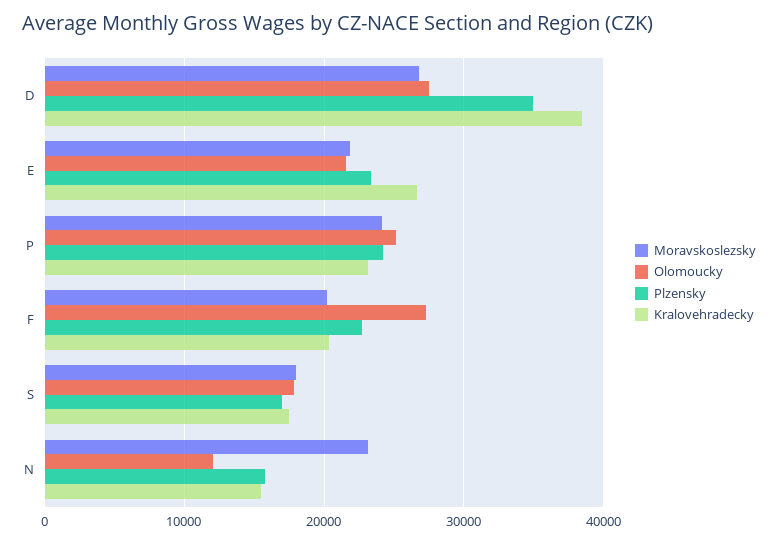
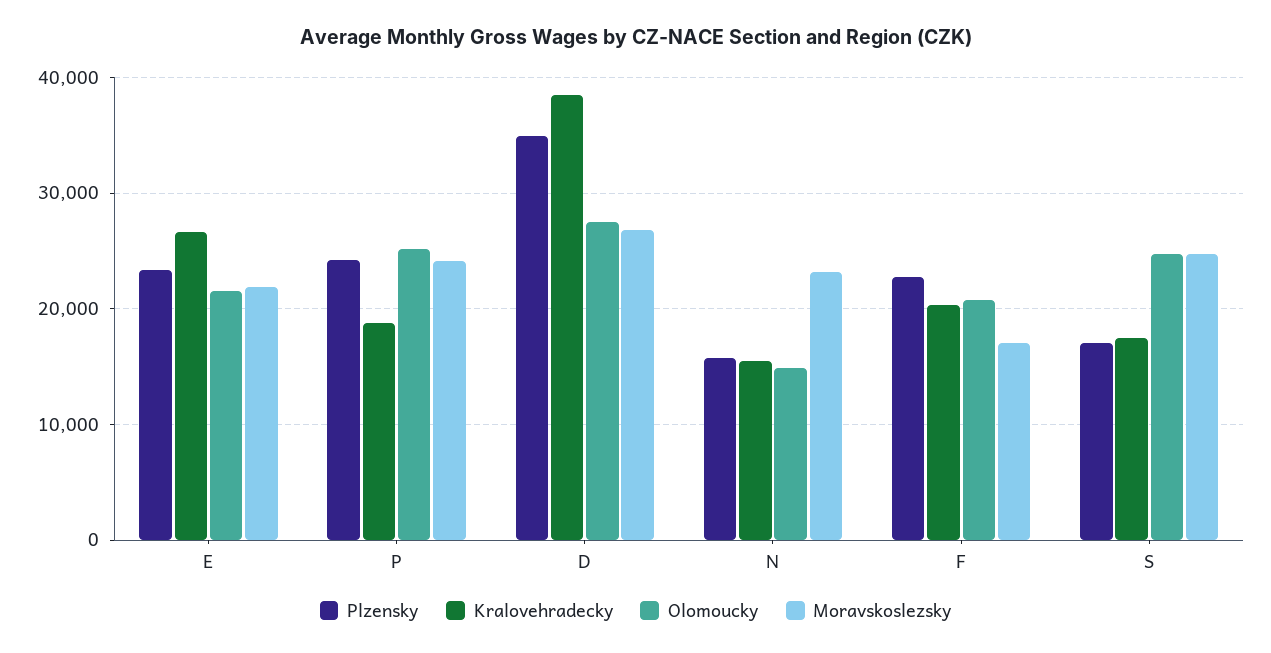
  {
    "Moravskoslezsky": {
      "D": 27000,
      "E": 22000,
      "P": 24000,
-     "F": 20000,
+     "F": 17000,
-     "S": 18000,
+     "S": 25000,
      "N": 23000
    },
    "Olomoucky": {
      "D": 27000,
      "E": 22000,
      "P": 25000,
-     "F": 27000,
+     "F": 21000,
-     "S": 18000,
+     "S": 25000,
-     "N": 12000
+     "N": 15000
    },
    "Plzensky": {
      "D": 35000,
      "E": 23000,
      "P": 24000,
      "F": 23000,
      "S": 17000,
      "N": 16000
    },
    "Kralovehradecky": {
      "D": 38000,
      "E": 27000,
-     "P": 23000,
+     "P": 19000,
      "F": 20000,
      "S": 18000,
      "N": 15000
    }
  }

